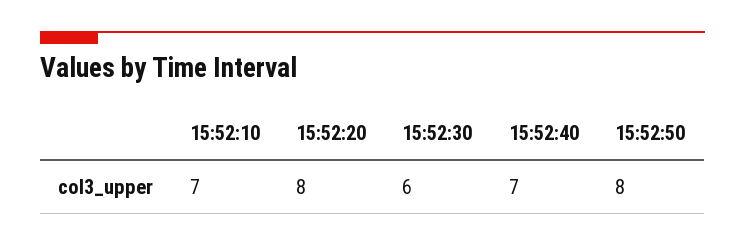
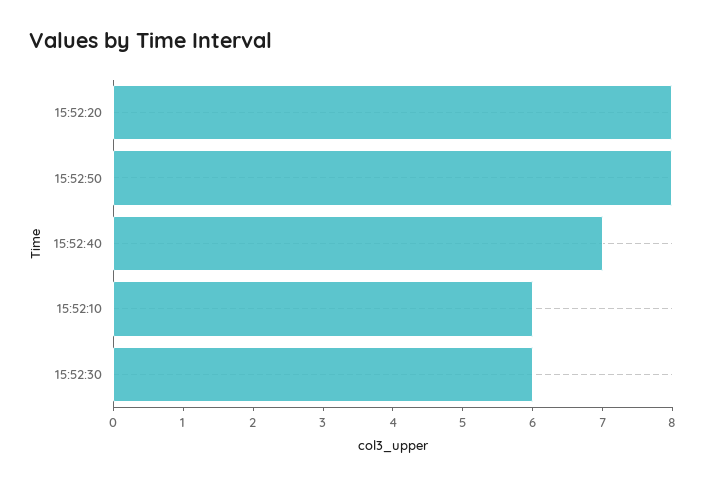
  {
-   "15:52:10": 7,
+   "15:52:10": 6,
    "15:52:20": 8,
    "15:52:30": 6,
    "15:52:40": 7,
    "15:52:50": 8
  }

